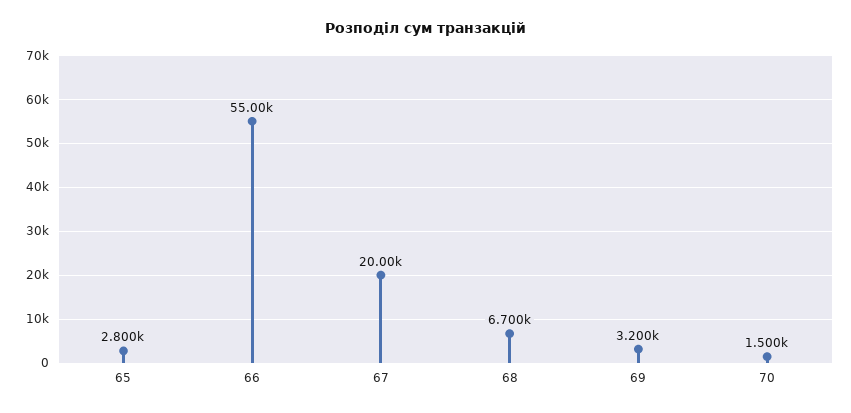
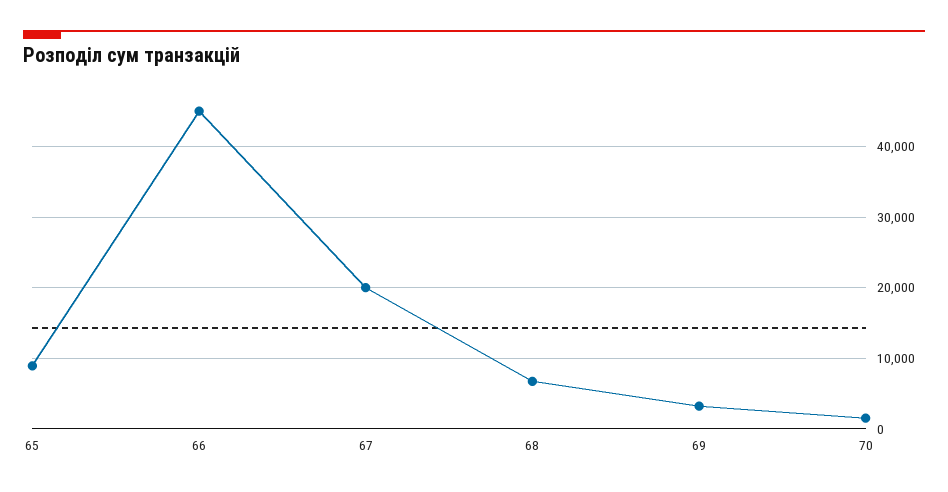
  {
-   "65": 2800,
+   "65": 9000,
-   "66": 55000,
+   "66": 45000,
    "67": 20000,
    "68": 6700,
    "69": 3200,
    "70": 1500
  }

